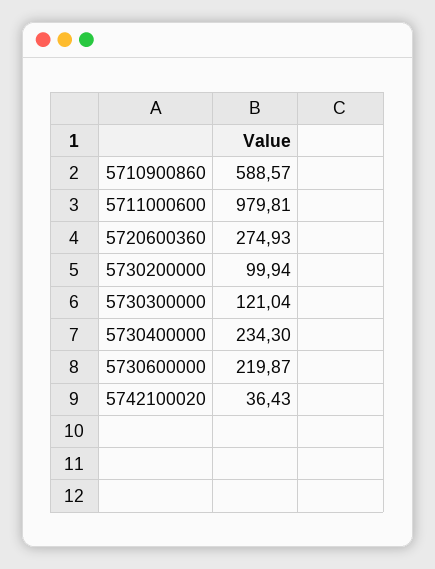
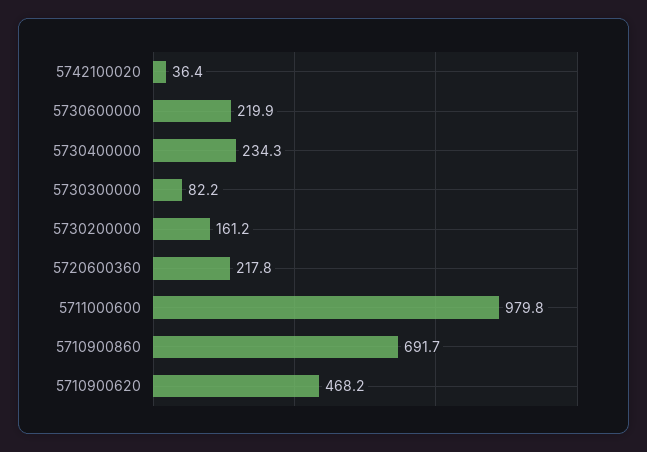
  {
-   "5710900860": 588.57,
+   "5710900860": 691.7,
    "5711000600": 979.81,
-   "5720600360": 274.93,
+   "5720600360": 217.8,
-   "5730200000": 99.94,
+   "5730200000": 161.2,
-   "5730300000": 121.04,
+   "5730300000": 82.2,
    "5730400000": 234.3,
    "5730600000": 219.87,
-   "5742100020": 36.43
+   "5742100020": 36.43,
+   "5710900620": 468.2
  }

